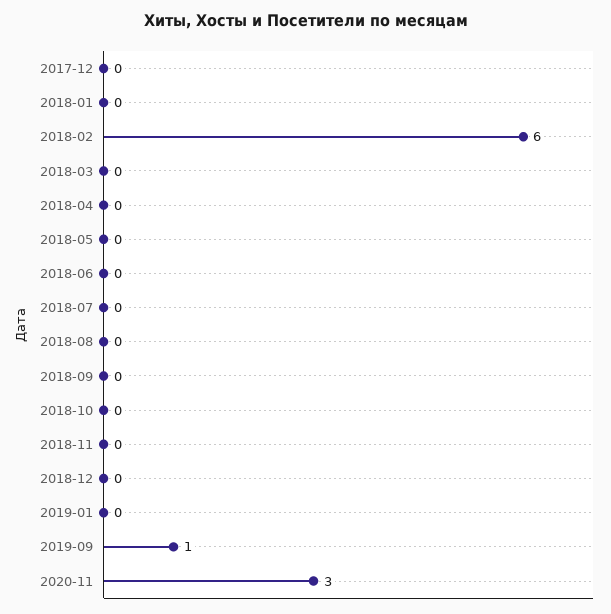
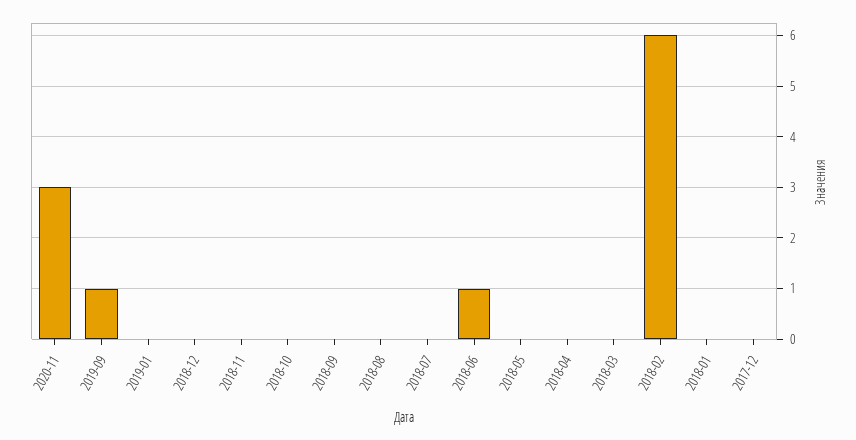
  {
    "2017-12": 0,
    "2018-01": 0,
    "2018-02": 6,
    "2018-03": 0,
    "2018-04": 0,
    "2018-05": 0,
-   "2018-06": 0,
+   "2018-06": 1,
    "2018-07": 0,
    "2018-08": 0,
    "2018-09": 0,
    "2018-10": 0,
    "2018-11": 0,
    "2018-12": 0,
    "2019-01": 0,
    "2019-09": 1,
    "2020-11": 3
  }

